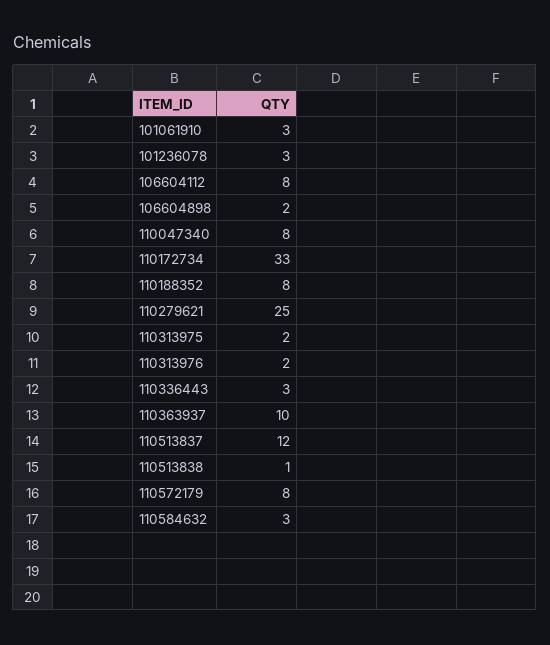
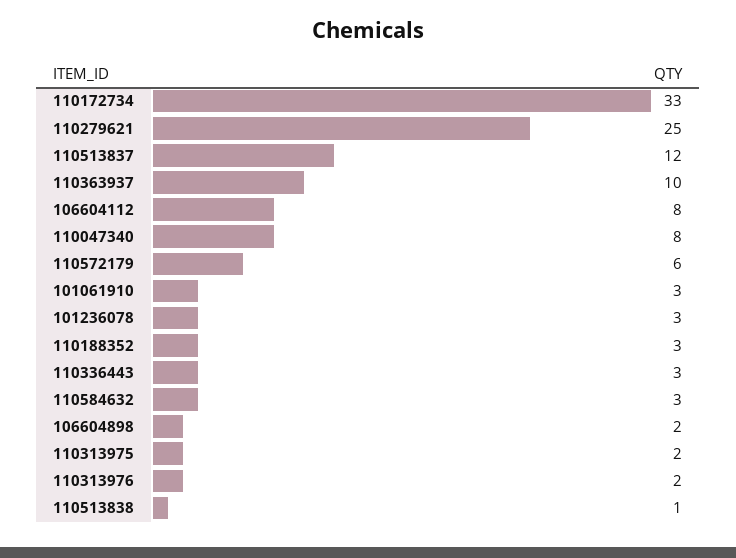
  {
    "101061910": 3,
    "101236078": 3,
    "106604112": 8,
    "106604898": 2,
    "110047340": 8,
    "110172734": 33,
-   "110188352": 8,
+   "110188352": 3,
    "110279621": 25,
    "110313975": 2,
    "110313976": 2,
    "110336443": 3,
    "110363937": 10,
    "110513837": 12,
    "110513838": 1,
-   "110572179": 8,
+   "110572179": 6,
    "110584632": 3
  }

